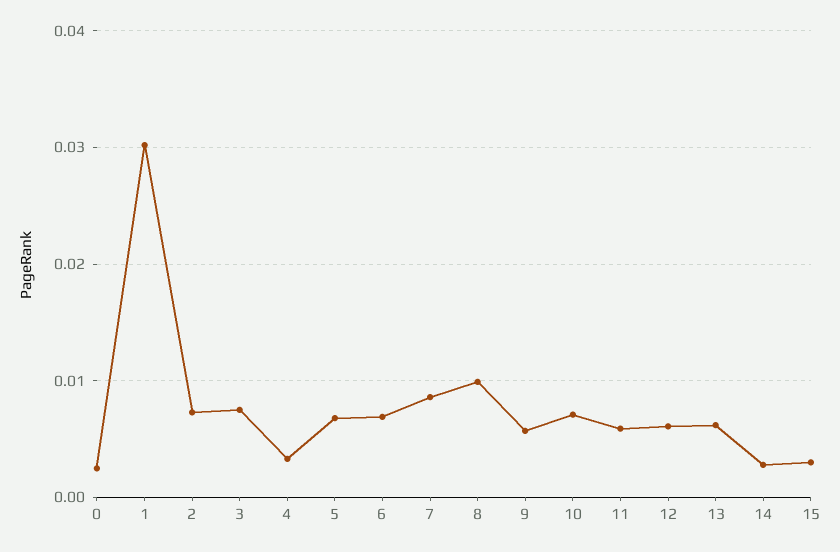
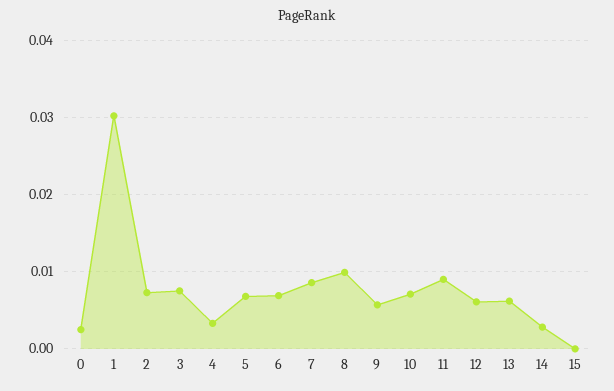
  {
    "0": 0.003,
    "1": 0.03,
    "2": 0.007,
    "3": 0.008,
    "4": 0.003,
    "5": 0.007,
    "6": 0.007,
    "7": 0.009,
    "8": 0.01,
    "9": 0.006,
    "10": 0.007,
-   "11": 0.006,
+   "11": 0.009,
    "12": 0.006,
    "13": 0.006,
    "14": 0.003,
-   "15": 0.003
+   "15": 0
  }

